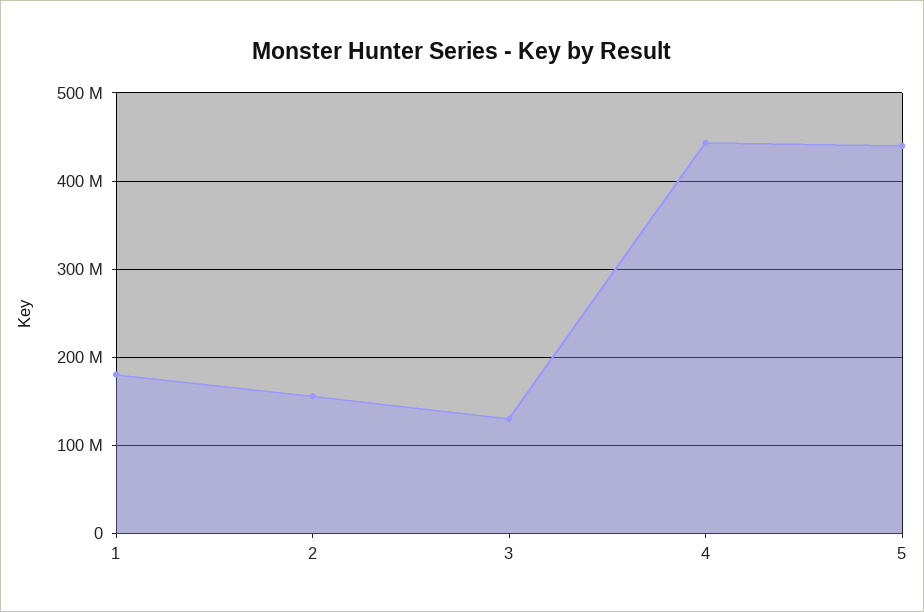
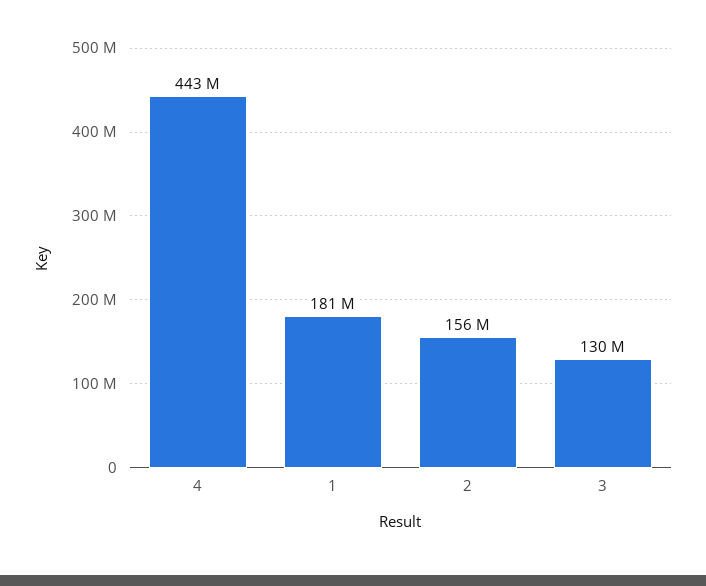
  {
    "1": 181000000,
    "2": 156000000,
    "3": 130000000,
-   "4": 443000000,
+   "4": 443000000
-   "5": 440000000
  }

